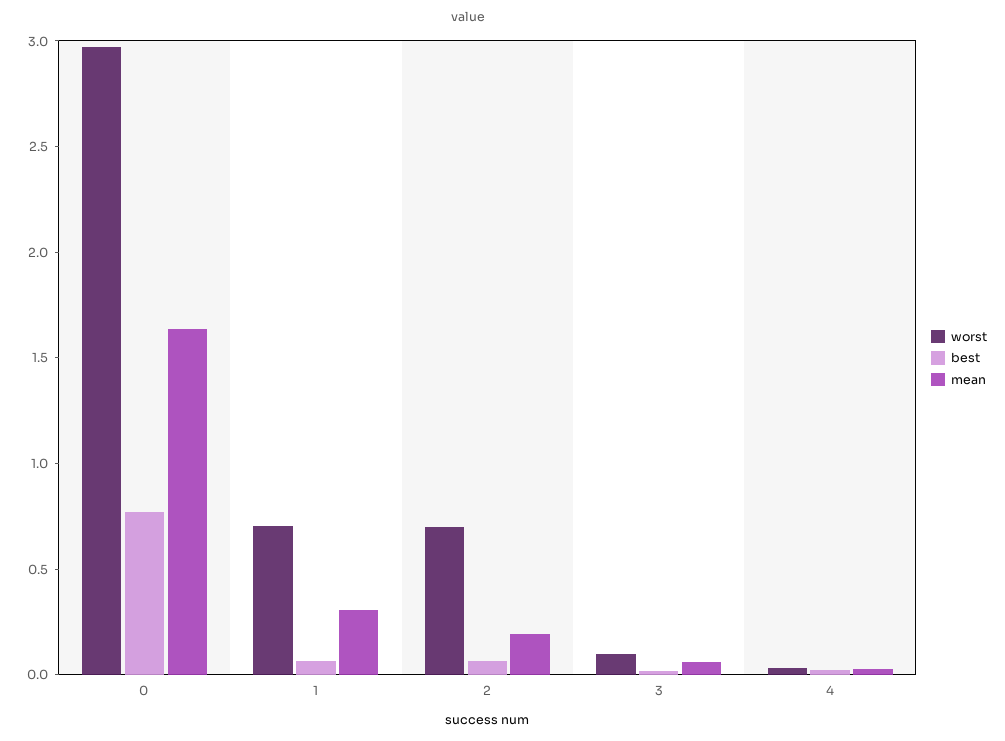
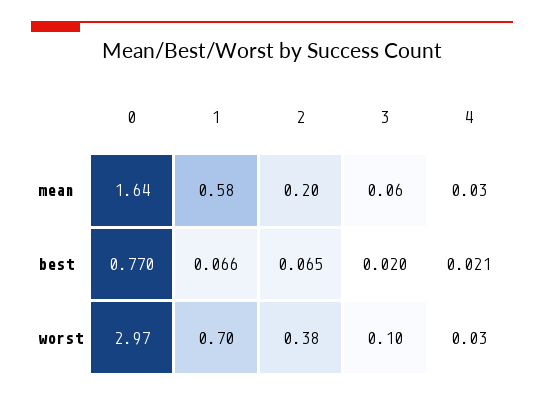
  {
    "worst": {
      "0": 2.97,
      "1": 0.7,
-     "2": 0.7,
+     "2": 0.38,
      "3": 0.1,
      "4": 0.03
    },
    "best": {
      "0": 0.77,
      "1": 0.066,
      "2": 0.065,
      "3": 0.02,
      "4": 0.021
    },
    "mean": {
      "0": 1.64,
-     "1": 0.3,
+     "1": 0.58,
      "2": 0.2,
      "3": 0.06,
      "4": 0.03
    }
  }

